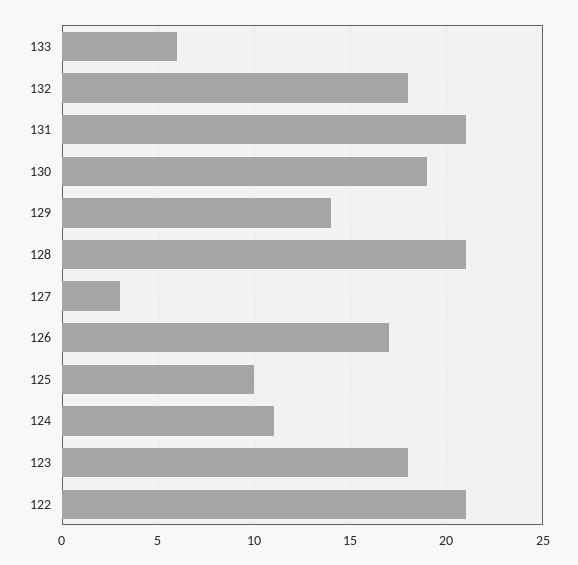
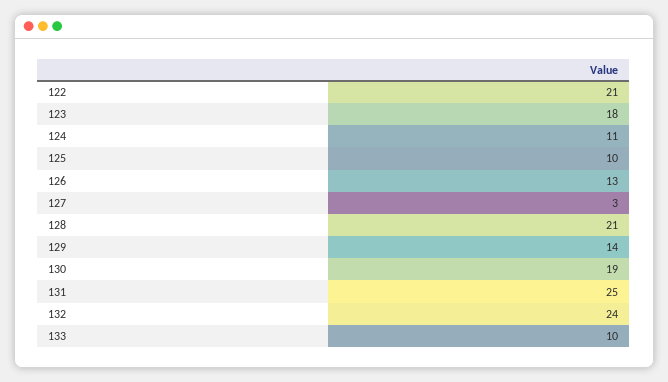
  {
-   "133": 6,
+   "133": 10,
-   "132": 18,
+   "132": 24,
-   "131": 21,
+   "131": 25,
    "130": 19,
    "129": 14,
    "128": 21,
    "127": 3,
-   "126": 17,
+   "126": 13,
    "125": 10,
    "124": 11,
    "123": 18,
    "122": 21
  }

